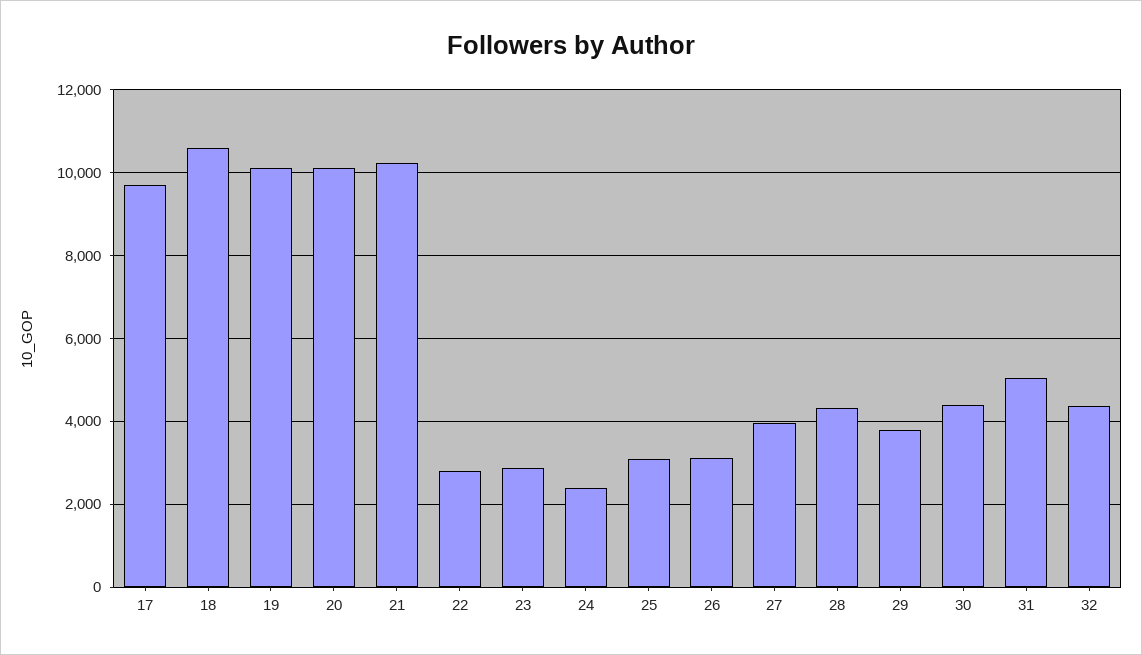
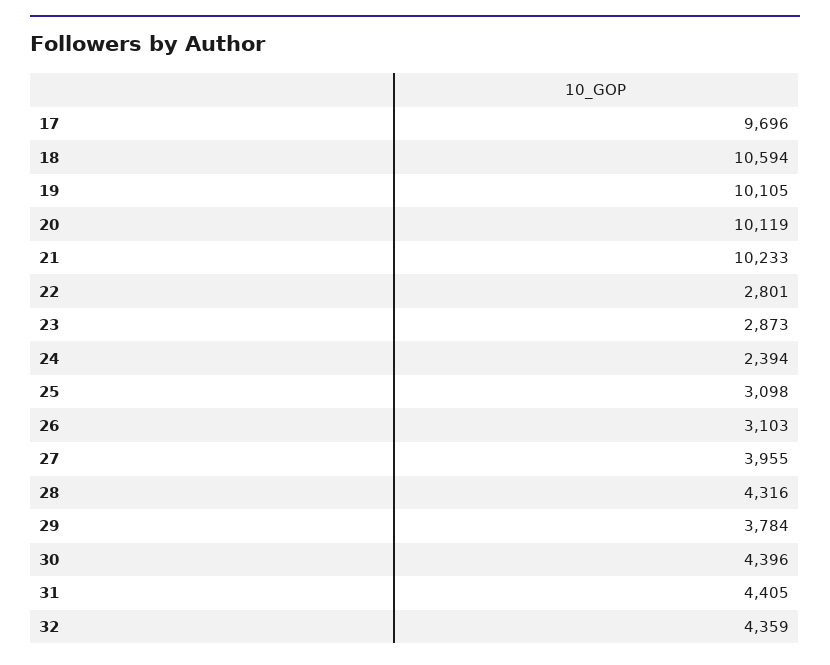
  {
    "17": 9696,
    "18": 10594,
    "19": 10105,
    "20": 10119,
    "21": 10233,
    "22": 2801,
    "23": 2873,
    "24": 2394,
    "25": 3098,
    "26": 3103,
    "27": 3955,
    "28": 4316,
    "29": 3784,
    "30": 4396,
-   "31": 5000,
+   "31": 4405,
    "32": 4359
  }

